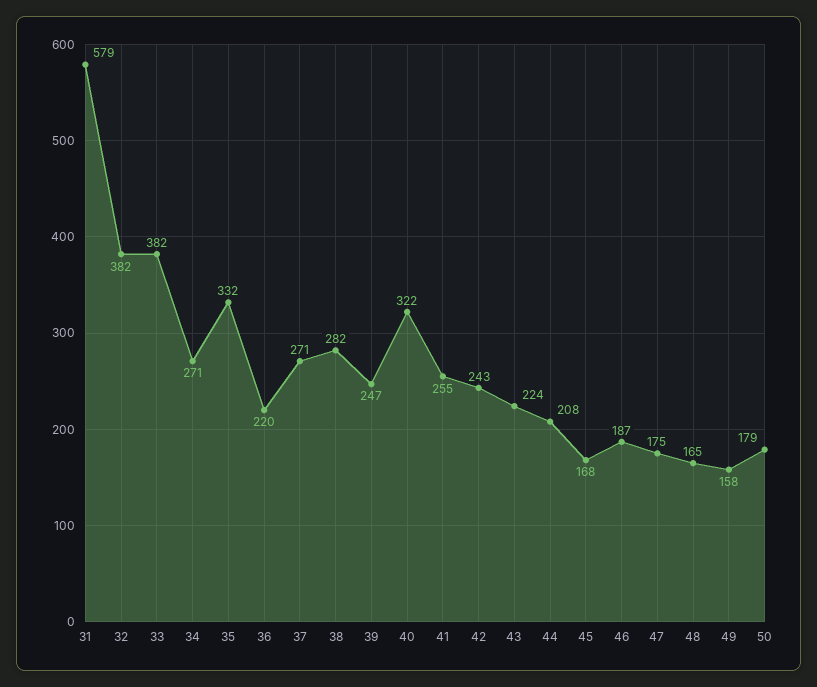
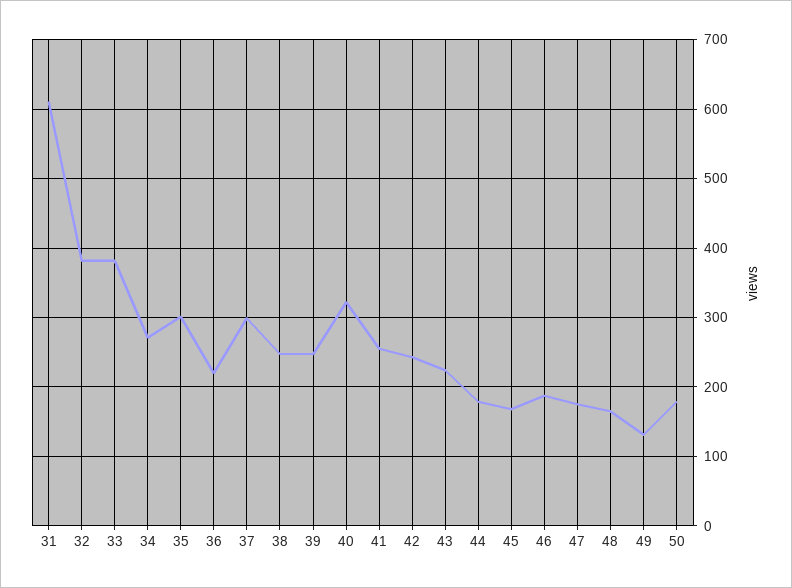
  {
-   "31": 579,
+   "31": 610,
    "32": 382,
    "33": 382,
    "34": 271,
-   "35": 332,
+   "35": 300,
    "36": 220,
-   "37": 271,
+   "37": 300,
-   "38": 282,
+   "38": 250,
    "39": 247,
    "40": 322,
    "41": 255,
    "42": 243,
    "43": 224,
-   "44": 208,
+   "44": 180,
    "45": 168,
    "46": 187,
    "47": 175,
    "48": 165,
-   "49": 158,
+   "49": 130,
    "50": 179
  }

